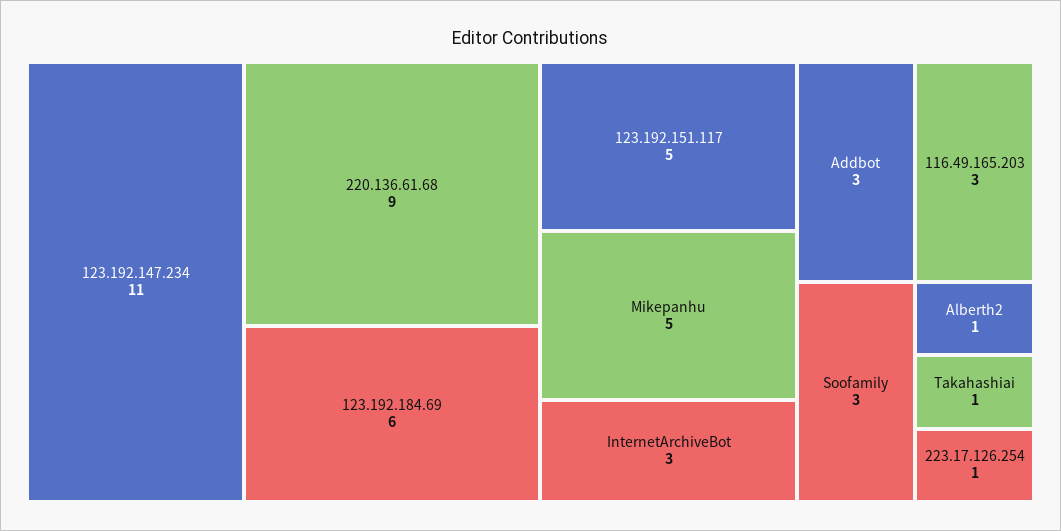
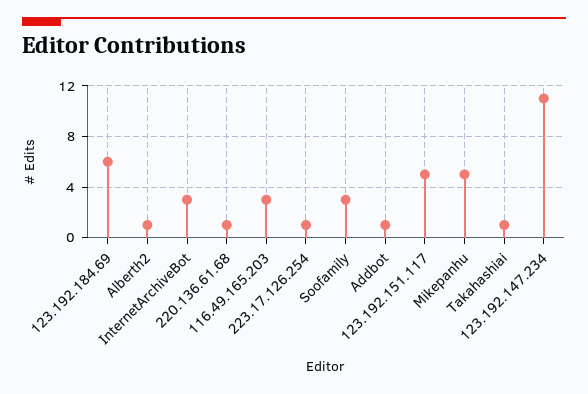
  {
    "123.192.147.234": 11,
-   "220.136.61.68": 9,
+   "220.136.61.68": 1,
    "123.192.184.69": 6,
    "123.192.151.117": 5,
    "Mikepanhu": 5,
    "InternetArchiveBot": 3,
-   "Addbot": 3,
+   "Addbot": 1,
    "116.49.165.203": 3,
    "Soofamily": 3,
    "Alberth2": 1,
    "Takahashiai": 1,
    "223.17.126.254": 1
  }

